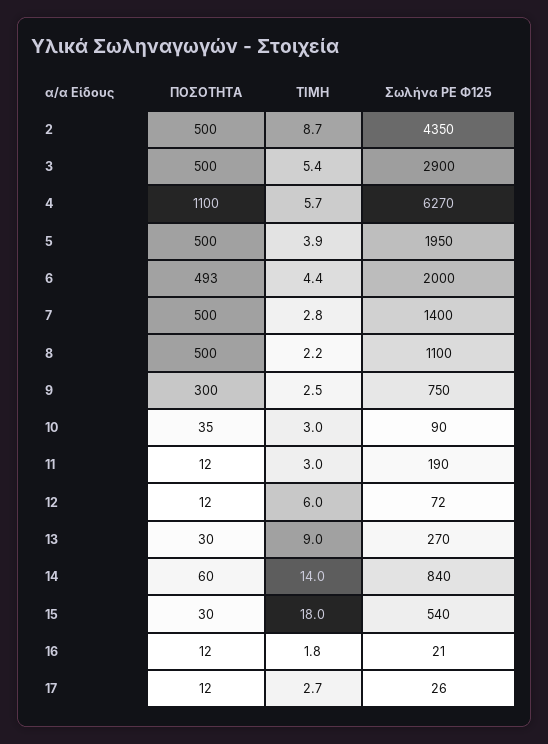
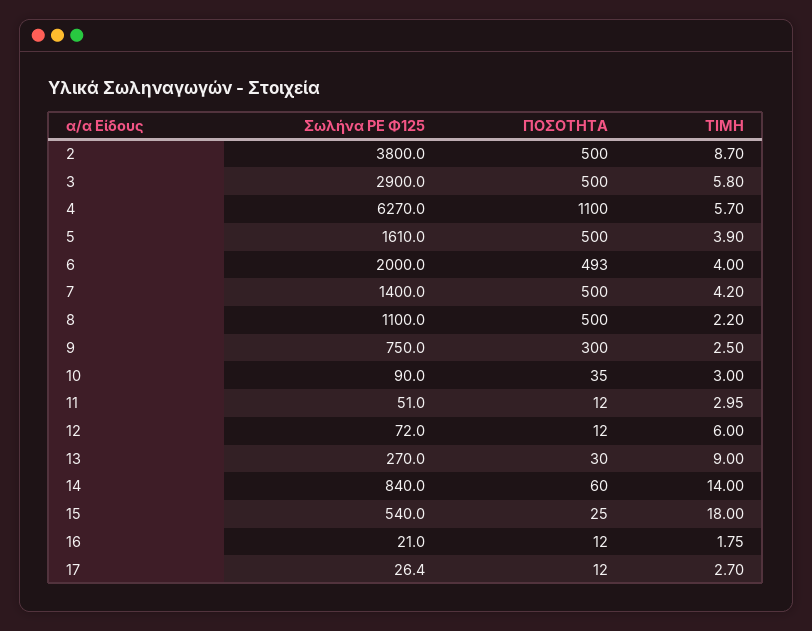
  {
    "ΠΟΣΟΤΗΤΑ": {
      "2": 500,
      "3": 500,
      "4": 1100,
      "5": 500,
      "6": 493,
      "7": 500,
      "8": 500,
      "9": 300,
      "10": 35,
      "11": 12,
      "12": 12,
      "13": 30,
      "14": 60,
-     "15": 30,
+     "15": 25,
      "16": 12,
      "17": 12
    },
    "ΤΙΜΗ": {
      "2": 8.7,
-     "3": 5.4,
+     "3": 5.8,
      "4": 5.7,
      "5": 3.9,
-     "6": 4.4,
+     "6": 4,
-     "7": 2.8,
+     "7": 4.2,
      "8": 2.2,
      "9": 2.5,
      "10": 3,
      "11": 2.95,
      "12": 6,
      "13": 9,
      "14": 14,
      "15": 18,
      "16": 1.75,
      "17": 2.7
    },
    "Σωλήνα ΡΕ Φ125": {
-     "2": 4350,
+     "2": 3800,
      "3": 2900,
      "4": 6270,
-     "5": 1950,
+     "5": 1610,
      "6": 2000,
      "7": 1400,
      "8": 1100,
      "9": 750,
      "10": 90,
-     "11": 190,
+     "11": 51,
      "12": 72,
      "13": 270,
      "14": 840,
      "15": 540,
      "16": 21,
      "17": 26.4
    }
  }

